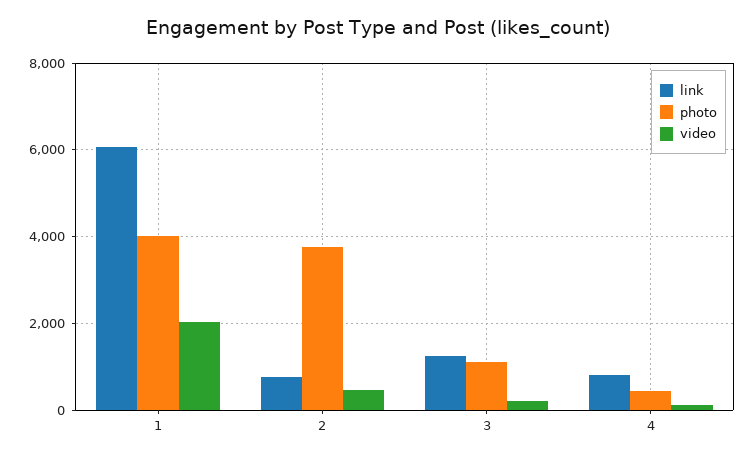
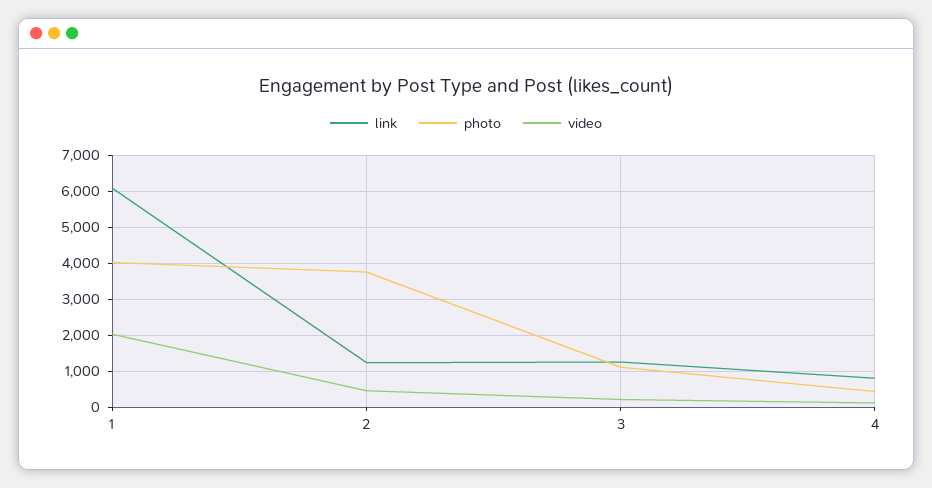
  {
    "link": {
      "1": 6000,
-     "2": 800,
+     "2": 1200,
      "3": 1200,
      "4": 800
    },
    "photo": {
      "1": 4000,
      "2": 3800,
      "3": 1200,
      "4": 400
    },
    "video": {
      "1": 2000,
      "2": 400,
      "3": 200,
      "4": 200
    }
  }

